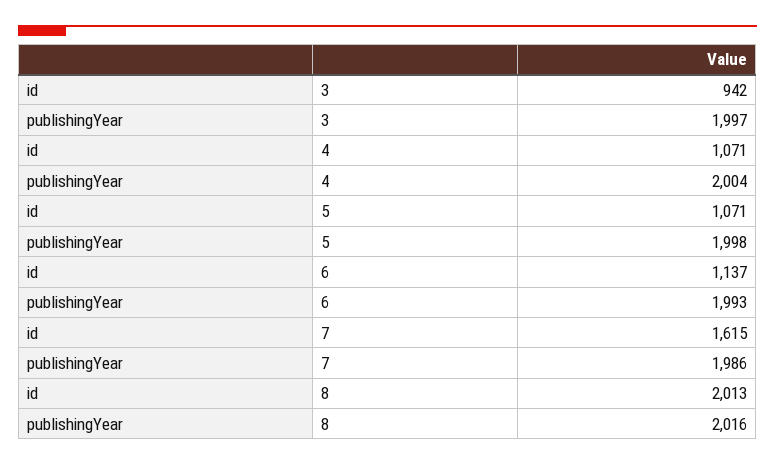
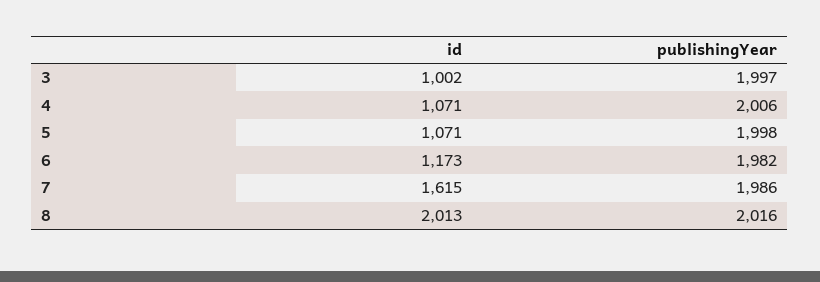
  {
    "id": {
-     "3": 942,
+     "3": 1002,
      "4": 1071,
      "5": 1071,
-     "6": 1137,
+     "6": 1173,
      "7": 1615,
      "8": 2013
    },
    "publishingYear": {
      "3": 1997,
-     "4": 2004,
+     "4": 2006,
      "5": 1998,
-     "6": 1993,
+     "6": 1982,
      "7": 1986,
      "8": 2016
    }
  }

